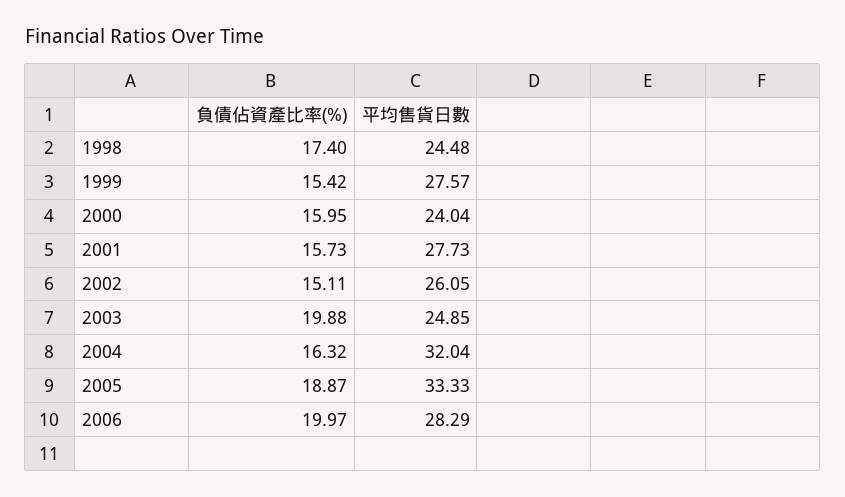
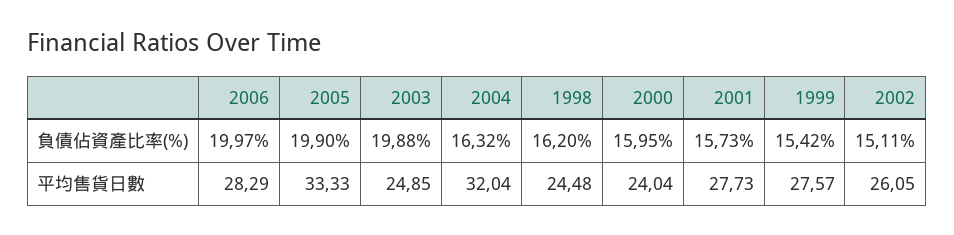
  {
    "負債佔資產比率(%)": {
-     "1998": 17.4,
+     "1998": 16.2,
      "1999": 15.42,
      "2000": 15.95,
      "2001": 15.73,
      "2002": 15.11,
      "2003": 19.88,
      "2004": 16.32,
-     "2005": 18.87,
+     "2005": 19.9,
      "2006": 19.97
    },
    "平均售貨日數": {
      "1998": 24.48,
      "1999": 27.57,
      "2000": 24.04,
      "2001": 27.73,
      "2002": 26.05,
      "2003": 24.85,
      "2004": 32.04,
      "2005": 33.33,
      "2006": 28.29
    }
  }

